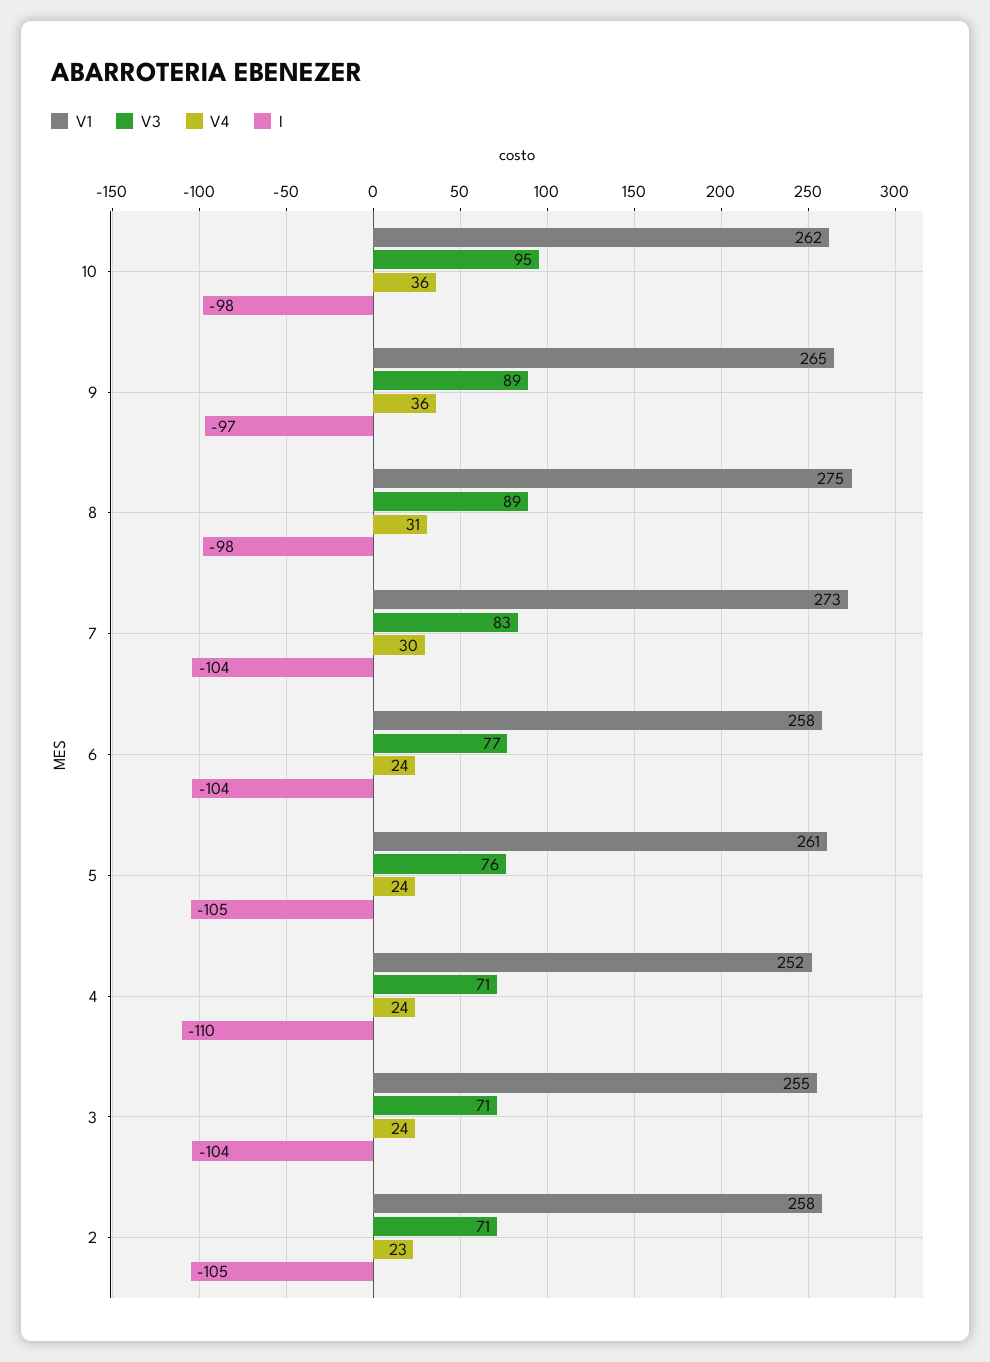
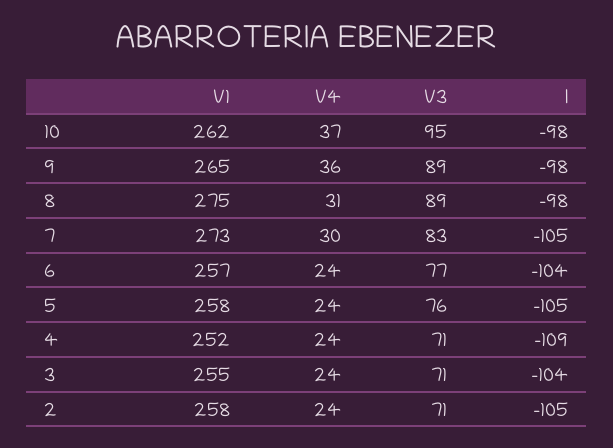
  {
    "V1": {
      "10": 262,
      "9": 265,
      "8": 275,
      "7": 273,
-     "6": 258,
+     "6": 257,
-     "5": 261,
+     "5": 258,
      "4": 252,
      "3": 255,
      "2": 258
    },
    "V3": {
      "10": 95,
      "9": 89,
      "8": 89,
      "7": 83,
      "6": 77,
      "5": 76,
      "4": 71,
      "3": 71,
      "2": 71
    },
    "V4": {
-     "10": 36,
+     "10": 37,
      "9": 36,
      "8": 31,
      "7": 30,
      "6": 24,
      "5": 24,
      "4": 24,
      "3": 24,
-     "2": 23
+     "2": 24
    },
    "I": {
      "10": -98,
-     "9": -97,
+     "9": -98,
      "8": -98,
-     "7": -104,
+     "7": -105,
      "6": -104,
      "5": -105,
-     "4": -110,
+     "4": -109,
      "3": -104,
      "2": -105
    }
  }

